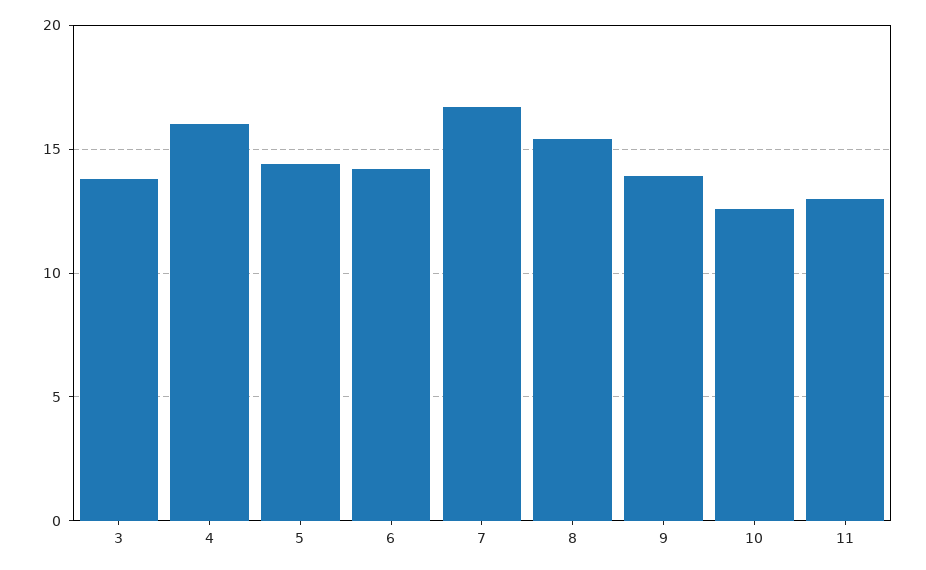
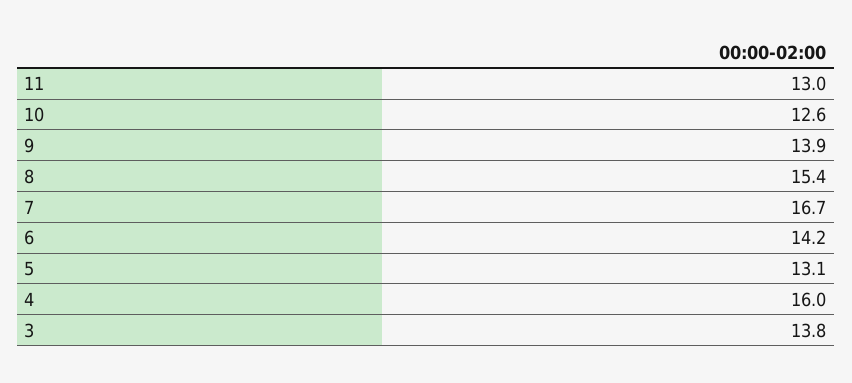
  {
    "3": 13.8,
    "4": 16,
-   "5": 14.5,
+   "5": 13.1,
    "6": 14.2,
    "7": 16.7,
    "8": 15.4,
    "9": 13.9,
    "10": 12.6,
    "11": 13
  }

